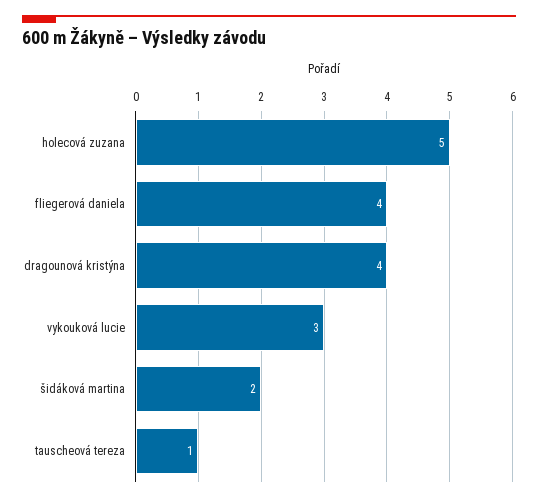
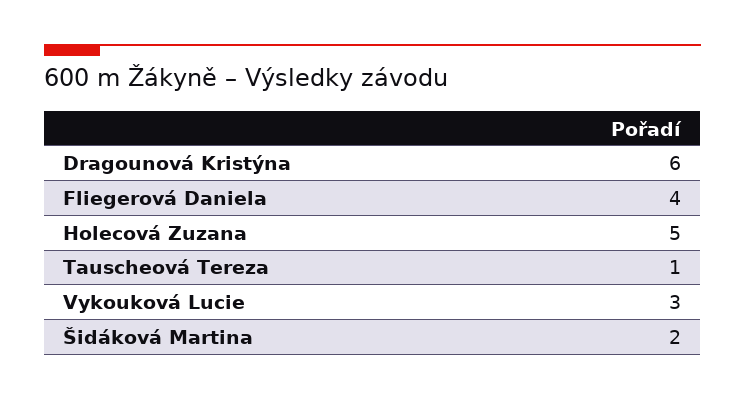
  {
    "holecová zuzana": 5,
    "fliegerová daniela": 4,
-   "dragounová kristýna": 4,
+   "dragounová kristýna": 6,
    "vykouková lucie": 3,
    "šidáková martina": 2,
    "tauscheová tereza": 1
  }

